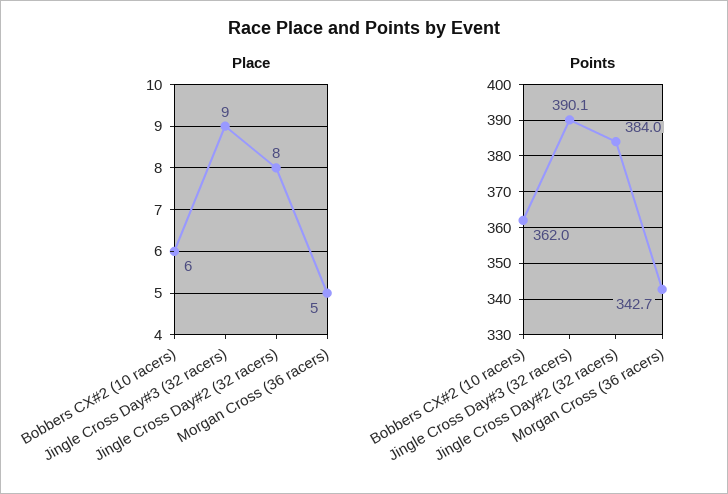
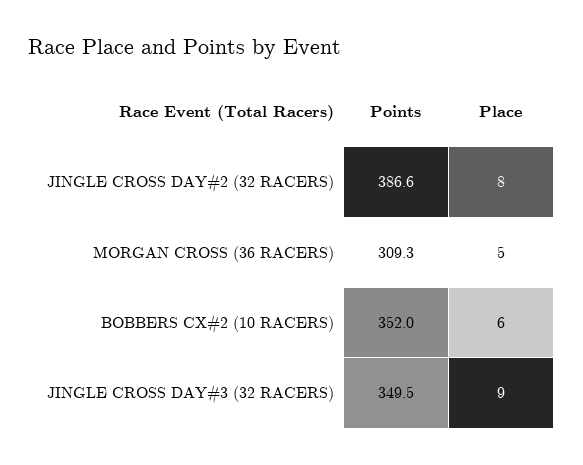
  {
    "Place": {
      "Bobbers CX#2 (10 racers)": 6,
      "Jingle Cross Day#3 (32 racers)": 9,
      "Jingle Cross Day#2 (32 racers)": 8,
      "Morgan Cross (36 racers)": 5
    },
    "Points": {
-     "Bobbers CX#2 (10 racers)": 362,
+     "Bobbers CX#2 (10 racers)": 352,
-     "Jingle Cross Day#3 (32 racers)": 390.1,
+     "Jingle Cross Day#3 (32 racers)": 349.5,
-     "Jingle Cross Day#2 (32 racers)": 384,
+     "Jingle Cross Day#2 (32 racers)": 386.6,
-     "Morgan Cross (36 racers)": 342.7
+     "Morgan Cross (36 racers)": 309.3
    }
  }

